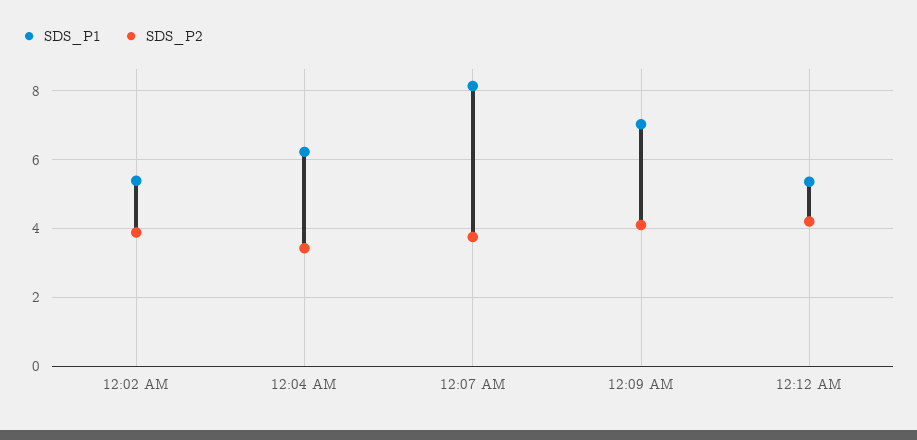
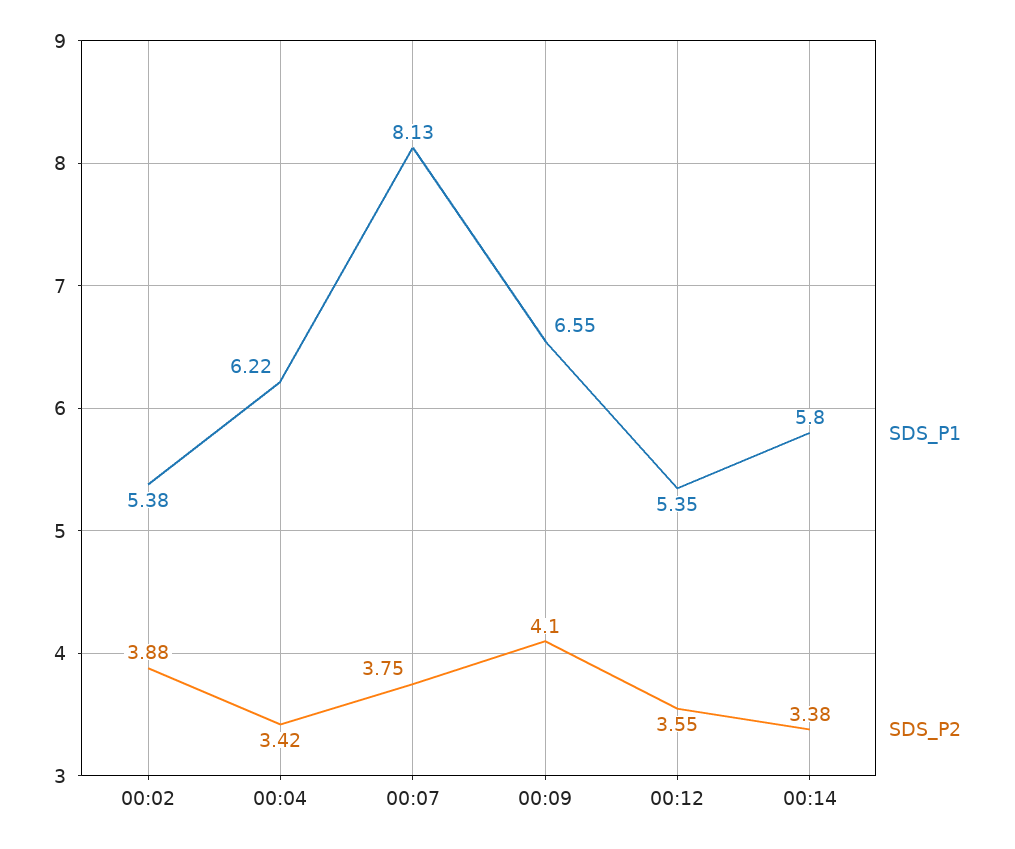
  {
    "SDS_P1": {
      "12:02 AM": 5.38,
      "12:04 AM": 6.22,
      "12:07 AM": 8.13,
-     "12:09 AM": 7,
+     "12:09 AM": 6.55,
-     "12:12 AM": 5.35
+     "12:12 AM": 5.35,
+     "00:14": 5.8
    },
    "SDS_P2": {
      "12:02 AM": 3.88,
      "12:04 AM": 3.42,
      "12:07 AM": 3.75,
      "12:09 AM": 4.1,
-     "12:12 AM": 4.2
+     "12:12 AM": 3.55,
+     "00:14": 3.38
    }
  }

